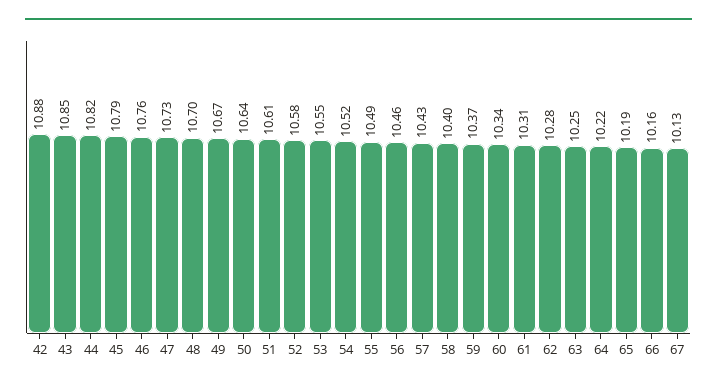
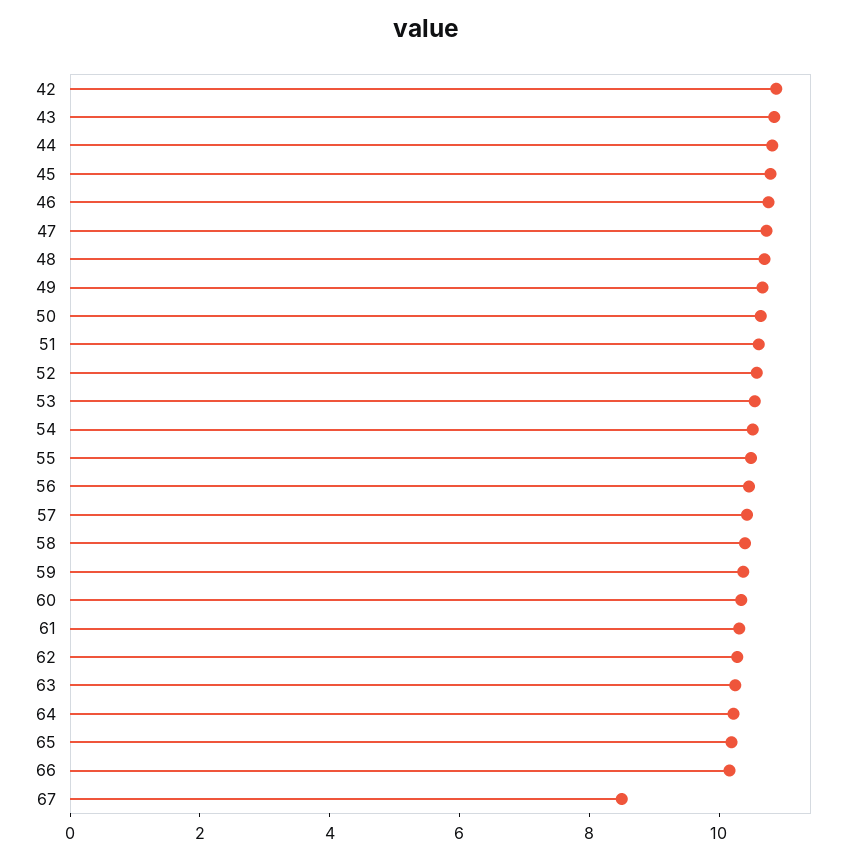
  {
    "42": 10.88,
    "43": 10.85,
    "44": 10.82,
    "45": 10.79,
    "46": 10.76,
    "47": 10.73,
    "48": 10.7,
    "49": 10.67,
    "50": 10.64,
    "51": 10.61,
    "52": 10.58,
    "53": 10.55,
    "54": 10.52,
    "55": 10.49,
    "56": 10.46,
    "57": 10.43,
    "58": 10.4,
    "59": 10.37,
    "60": 10.34,
    "61": 10.31,
    "62": 10.28,
    "63": 10.25,
    "64": 10.22,
    "65": 10.19,
    "66": 10.16,
-   "67": 10.13
+   "67": 8.5
  }

